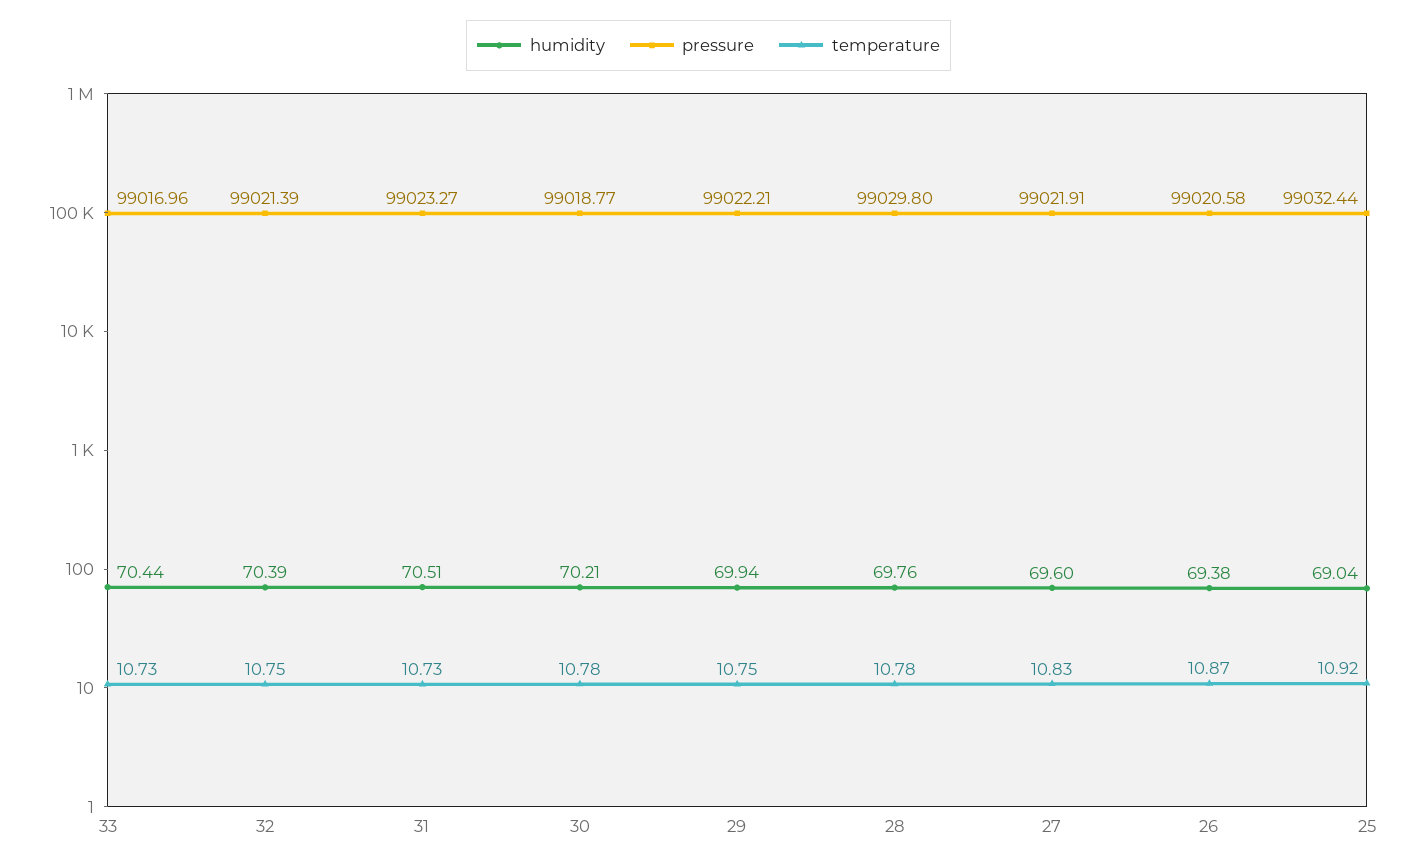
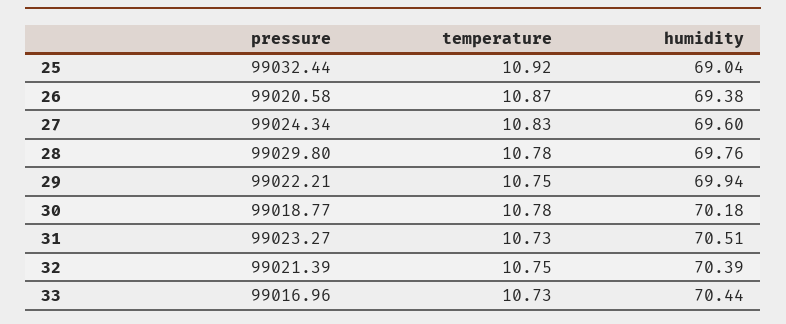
  {
    "humidity": {
      "33": 70.44,
      "32": 70.39,
      "31": 70.51,
-     "30": 70.21,
+     "30": 70.18,
      "29": 69.94,
      "28": 69.76,
      "27": 69.6,
      "26": 69.38,
      "25": 69.04
    },
    "pressure": {
      "33": 99016.96,
      "32": 99021.39,
      "31": 99023.27,
      "30": 99018.77,
      "29": 99022.21,
      "28": 99029.8,
-     "27": 99021.91,
+     "27": 99024.34,
      "26": 99020.58,
      "25": 99032.44
    },
    "temperature": {
      "33": 10.73,
      "32": 10.75,
      "31": 10.73,
      "30": 10.78,
      "29": 10.75,
      "28": 10.78,
      "27": 10.83,
      "26": 10.87,
      "25": 10.92
    }
  }

